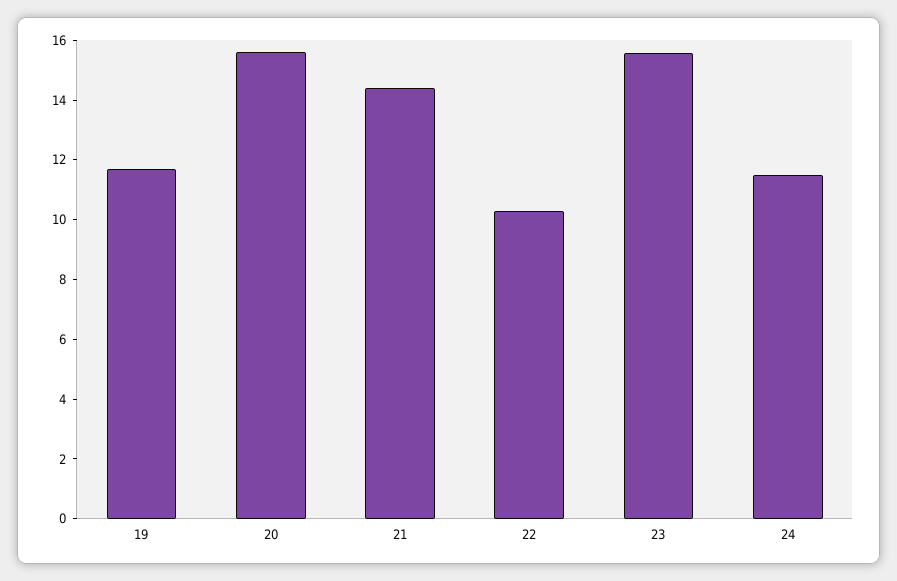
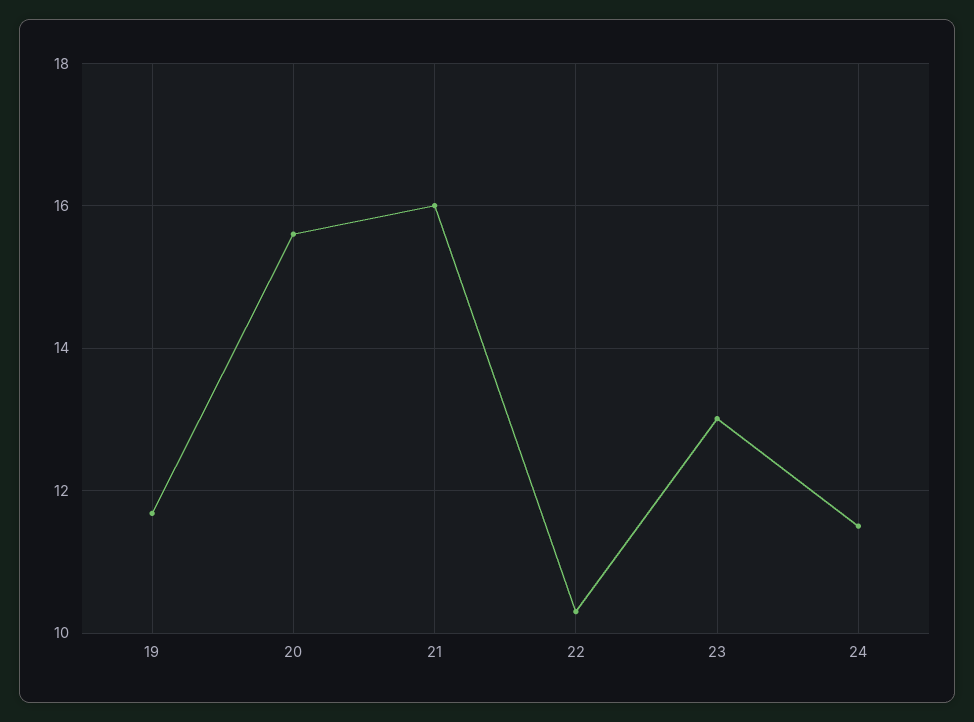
  {
    "19": 11.6,
    "20": 15.6,
-   "21": 14.5,
+   "21": 16,
    "22": 10.4,
-   "23": 15.5,
+   "23": 13,
    "24": 11.6
  }

